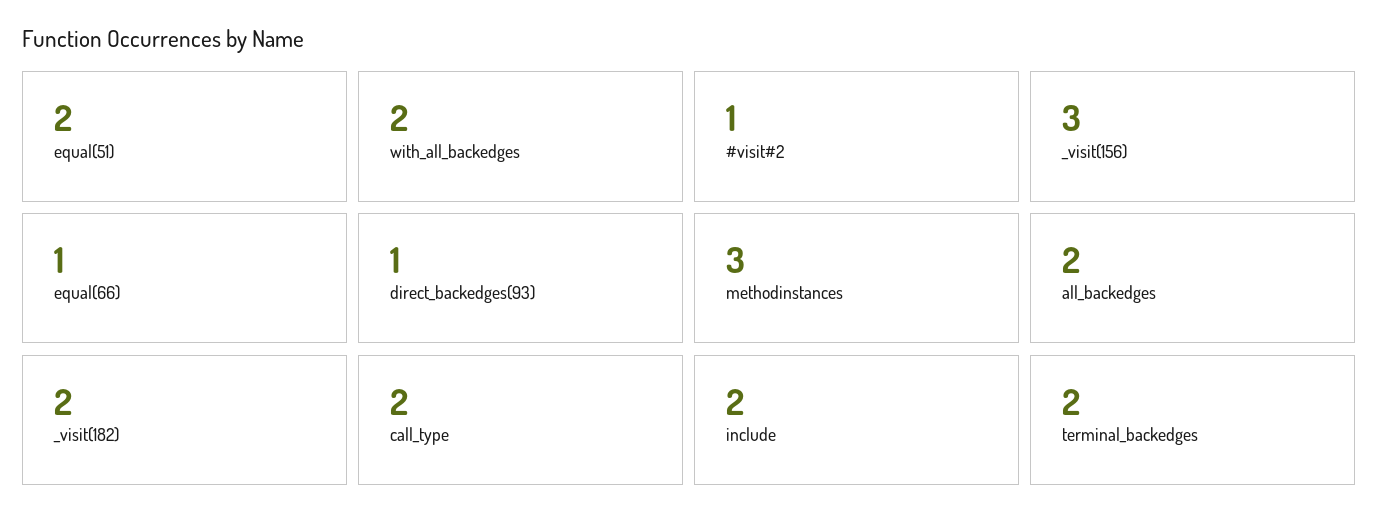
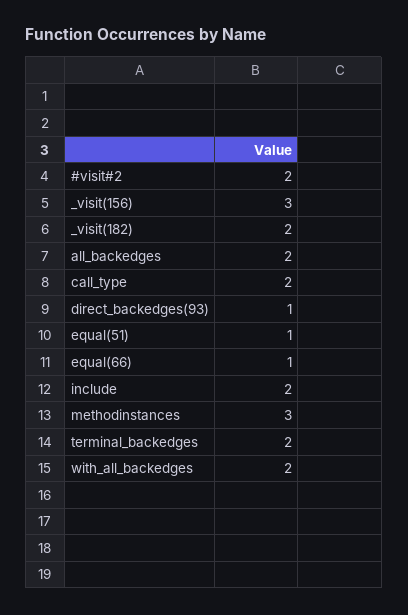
  {
-   "equal(51)": 2,
+   "equal(51)": 1,
    "with_all_backedges": 2,
-   "#visit#2": 1,
+   "#visit#2": 2,
    "_visit(156)": 3,
    "equal(66)": 1,
    "direct_backedges(93)": 1,
    "methodinstances": 3,
    "all_backedges": 2,
    "_visit(182)": 2,
    "call_type": 2,
    "include": 2,
    "terminal_backedges": 2
  }

